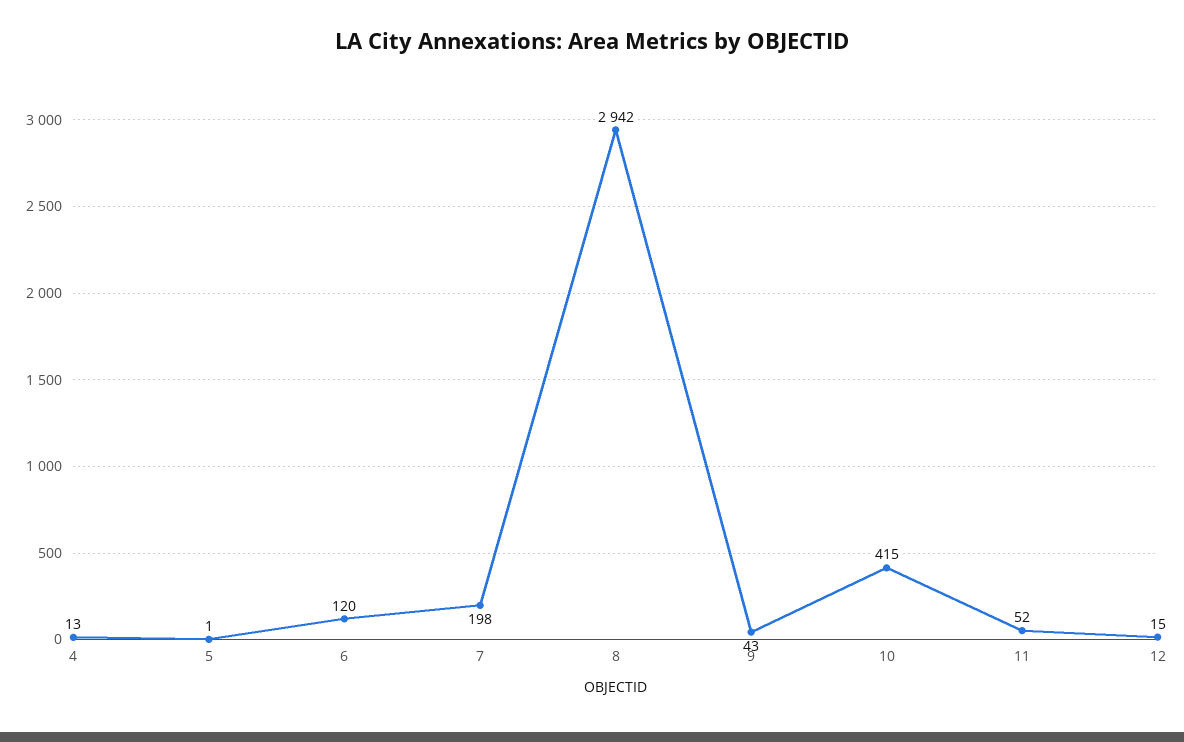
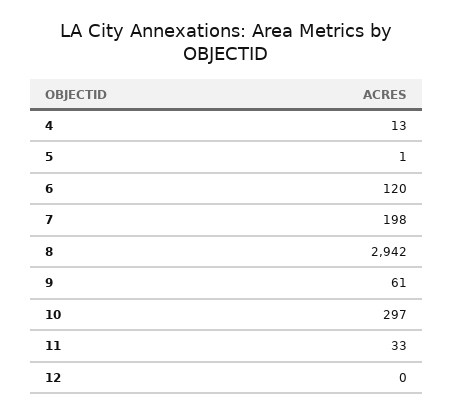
  {
    "4": 13,
    "5": 1,
    "6": 120,
    "7": 198,
    "8": 2942,
-   "9": 43,
+   "9": 61,
-   "10": 415,
+   "10": 297,
-   "11": 52,
+   "11": 33,
-   "12": 15
+   "12": 0
  }

